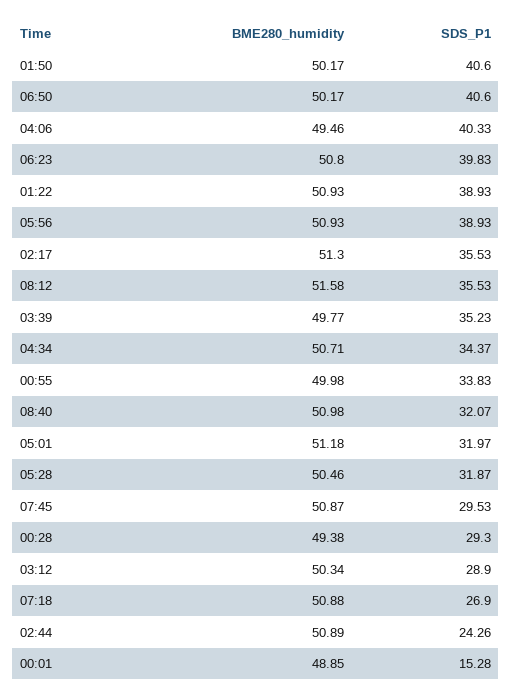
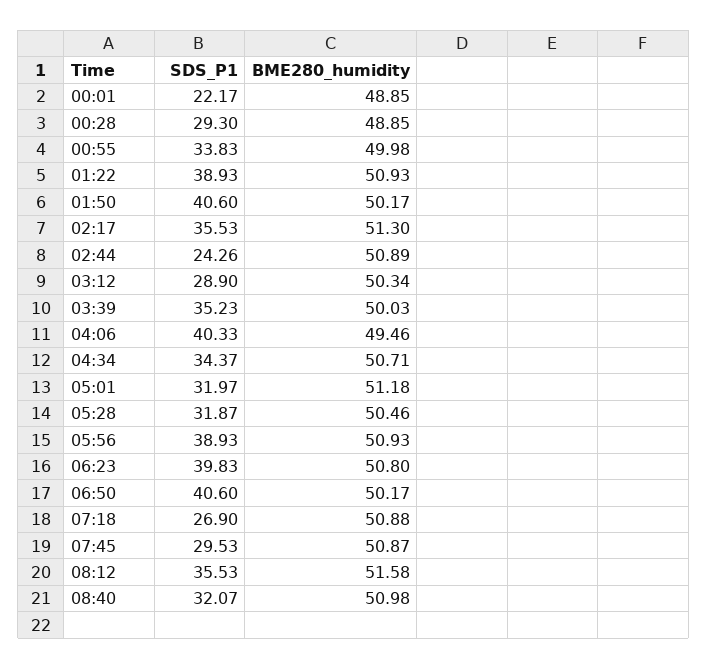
  {
    "BME280_humidity": {
      "01:50": 50.17,
      "06:50": 50.17,
      "04:06": 49.46,
      "06:23": 50.8,
      "01:22": 50.93,
      "05:56": 50.93,
      "02:17": 51.3,
      "08:12": 51.58,
-     "03:39": 49.77,
+     "03:39": 50.03,
      "04:34": 50.71,
      "00:55": 49.98,
      "08:40": 50.98,
      "05:01": 51.18,
      "05:28": 50.46,
      "07:45": 50.87,
-     "00:28": 49.38,
+     "00:28": 48.85,
      "03:12": 50.34,
      "07:18": 50.88,
      "02:44": 50.89,
      "00:01": 48.85
    },
    "SDS_P1": {
      "01:50": 40.6,
      "06:50": 40.6,
      "04:06": 40.33,
      "06:23": 39.83,
      "01:22": 38.93,
      "05:56": 38.93,
      "02:17": 35.53,
      "08:12": 35.53,
      "03:39": 35.23,
      "04:34": 34.37,
      "00:55": 33.83,
      "08:40": 32.07,
      "05:01": 31.97,
      "05:28": 31.87,
      "07:45": 29.53,
      "00:28": 29.3,
      "03:12": 28.9,
      "07:18": 26.9,
      "02:44": 24.26,
-     "00:01": 15.28
+     "00:01": 22.17
    }
  }

